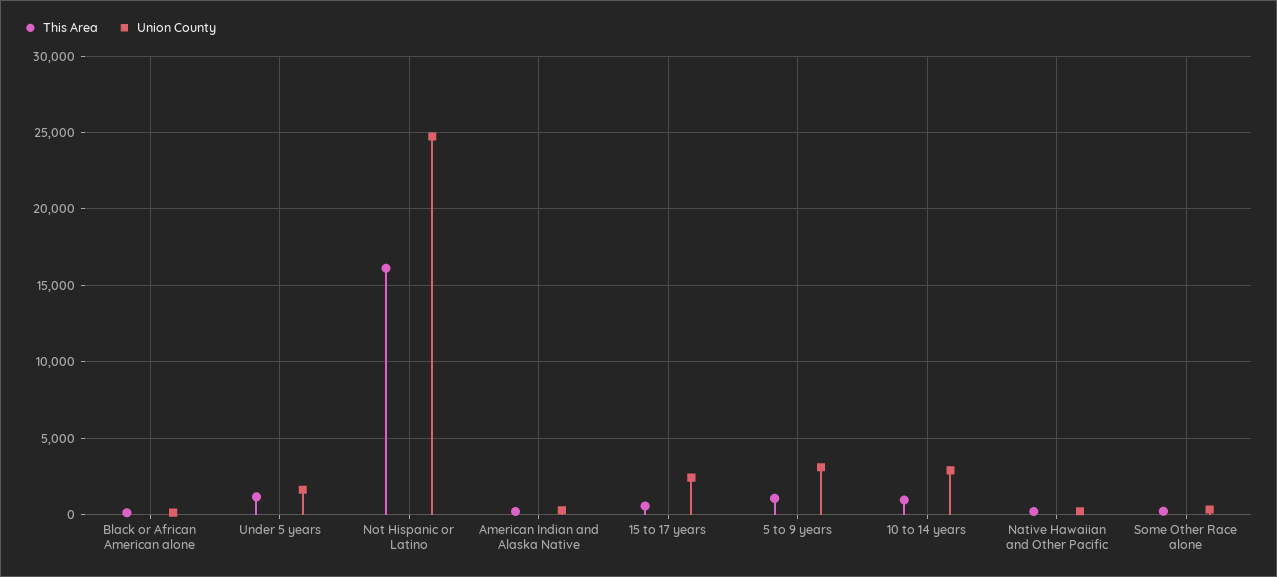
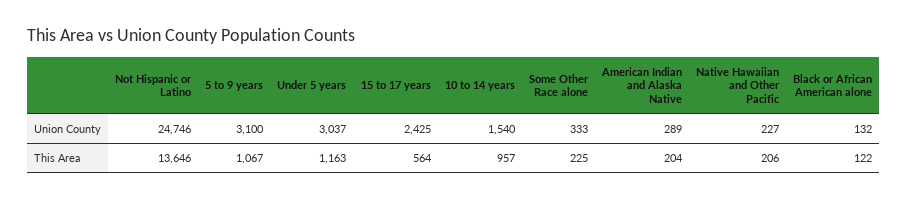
  {
    "This Area": {
      "Black or African American alone": 122,
      "Under 5 years": 1163,
-     "Not Hispanic or Latino": 16000,
+     "Not Hispanic or Latino": 13646,
      "American Indian and Alaska Native": 204,
      "15 to 17 years": 564,
      "5 to 9 years": 1067,
      "10 to 14 years": 957,
      "Native Hawaiian and Other Pacific": 206,
      "Some Other Race alone": 225
    },
    "Union County": {
      "Black or African American alone": 132,
-     "Under 5 years": 1500,
+     "Under 5 years": 3037,
      "Not Hispanic or Latino": 24746,
      "American Indian and Alaska Native": 289,
      "15 to 17 years": 2425,
      "5 to 9 years": 3100,
-     "10 to 14 years": 3000,
+     "10 to 14 years": 1540,
      "Native Hawaiian and Other Pacific": 227,
      "Some Other Race alone": 333
    }
  }

